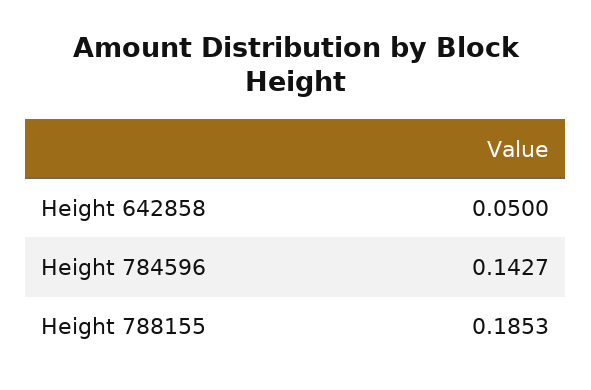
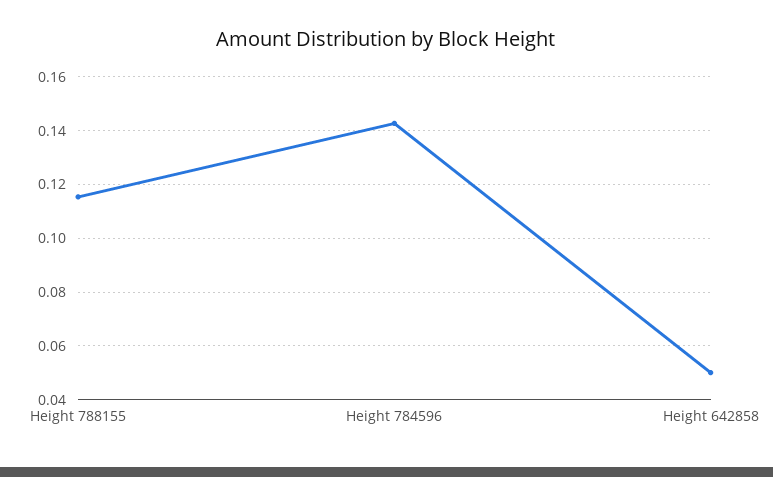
  {
    "Height 642858": 0.05,
    "Height 784596": 0.1427,
-   "Height 788155": 0.1853
+   "Height 788155": 0.115
  }

